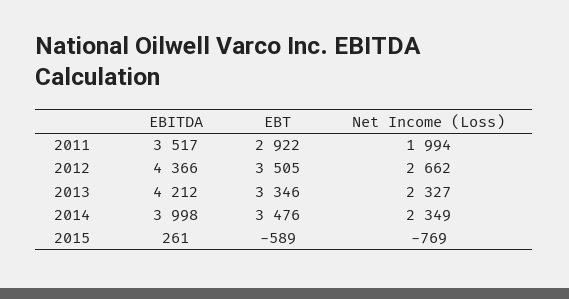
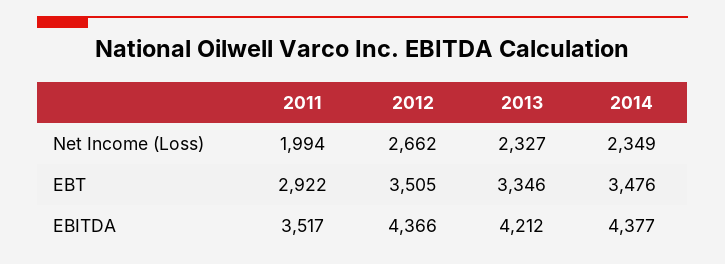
  {
    "EBITDA": {
      "2011": 3517,
      "2012": 4366,
      "2013": 4212,
-     "2014": 3998,
+     "2014": 4377
-     "2015": 261
    },
    "EBT": {
      "2011": 2922,
      "2012": 3505,
      "2013": 3346,
-     "2014": 3476,
+     "2014": 3476
-     "2015": -589
    },
    "Net Income (Loss)": {
      "2011": 1994,
      "2012": 2662,
      "2013": 2327,
-     "2014": 2349,
+     "2014": 2349
-     "2015": -769
    }
  }

